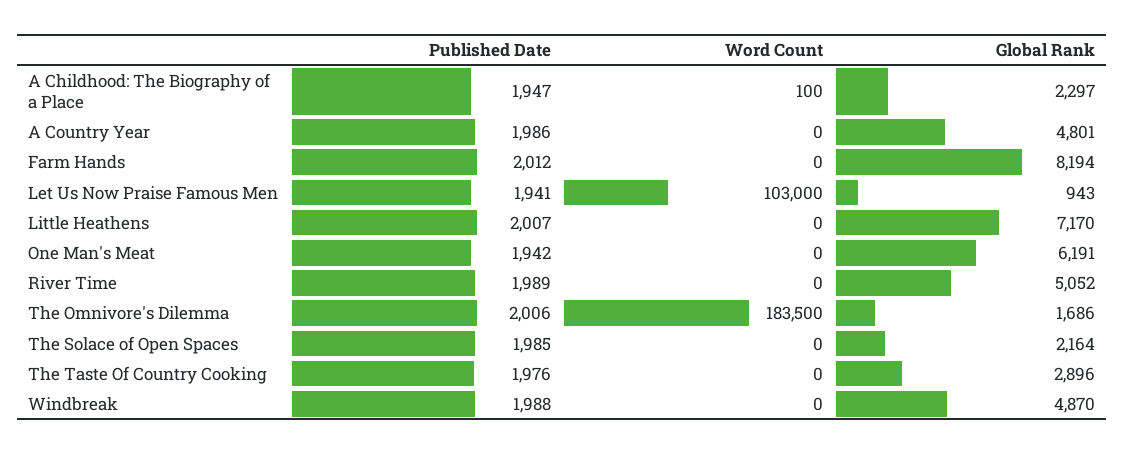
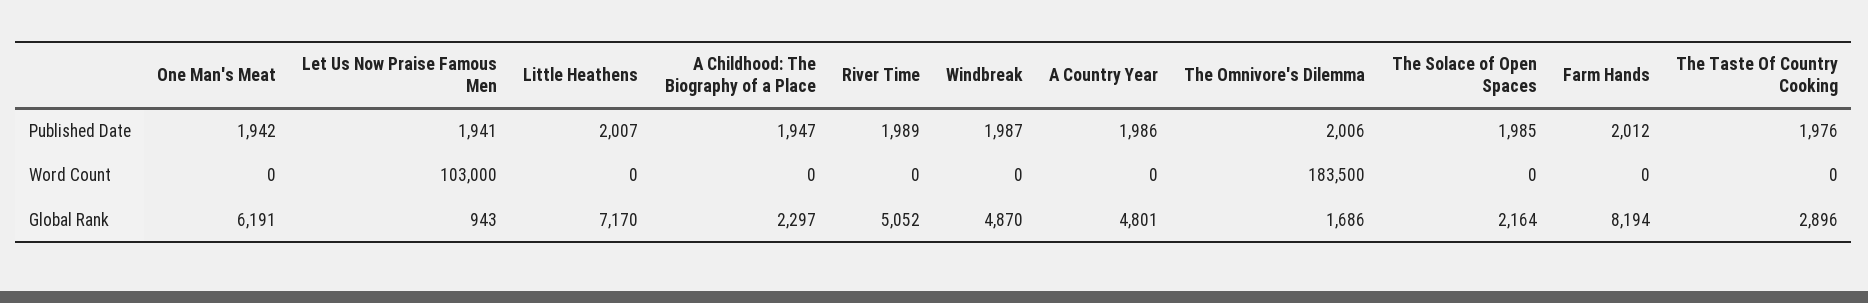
  {
    "Published Date": {
      "A Childhood: The Biography of a Place": 1947,
      "A Country Year": 1986,
      "Farm Hands": 2012,
      "Let Us Now Praise Famous Men": 1941,
      "Little Heathens": 2007,
      "One Man's Meat": 1942,
      "River Time": 1989,
      "The Omnivore's Dilemma": 2006,
      "The Solace of Open Spaces": 1985,
      "The Taste Of Country Cooking": 1976,
-     "Windbreak": 1988
+     "Windbreak": 1987
    },
    "Word Count": {
-     "A Childhood: The Biography of a Place": 100,
+     "A Childhood: The Biography of a Place": 0,
      "A Country Year": 0,
      "Farm Hands": 0,
      "Let Us Now Praise Famous Men": 103000,
      "Little Heathens": 0,
      "One Man's Meat": 0,
      "River Time": 0,
      "The Omnivore's Dilemma": 183500,
      "The Solace of Open Spaces": 0,
      "The Taste Of Country Cooking": 0,
      "Windbreak": 0
    },
    "Global Rank": {
      "A Childhood: The Biography of a Place": 2297,
      "A Country Year": 4801,
      "Farm Hands": 8194,
      "Let Us Now Praise Famous Men": 943,
      "Little Heathens": 7170,
      "One Man's Meat": 6191,
      "River Time": 5052,
      "The Omnivore's Dilemma": 1686,
      "The Solace of Open Spaces": 2164,
      "The Taste Of Country Cooking": 2896,
      "Windbreak": 4870
    }
  }

